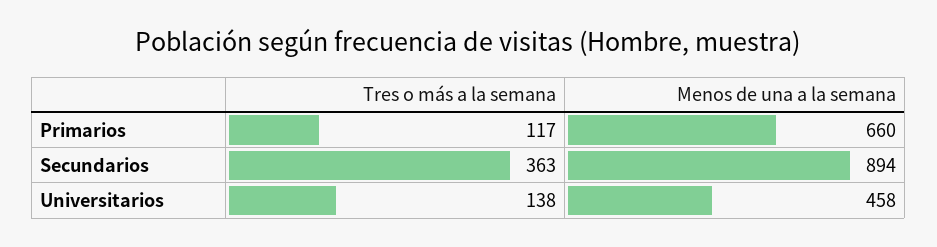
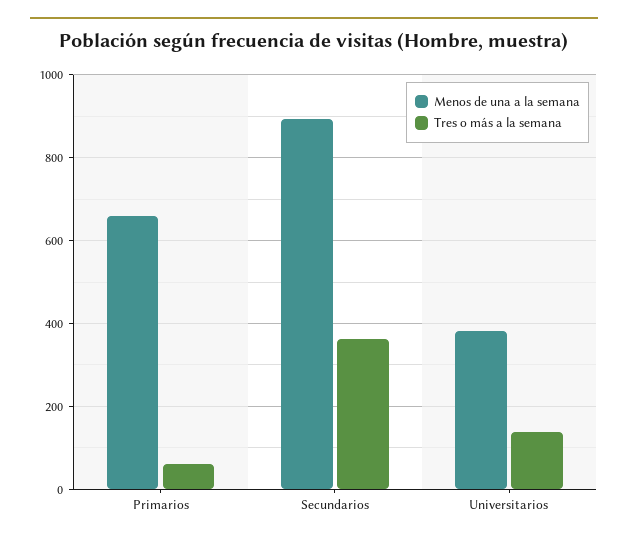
  {
    "Tres o más a la semana": {
-     "Primarios": 117,
+     "Primarios": 60,
      "Secundarios": 363,
      "Universitarios": 138
    },
    "Menos de una a la semana": {
      "Primarios": 660,
      "Secundarios": 894,
-     "Universitarios": 458
+     "Universitarios": 380
    }
  }

